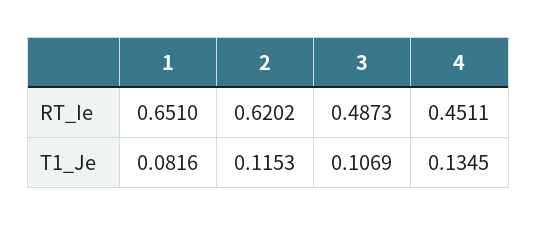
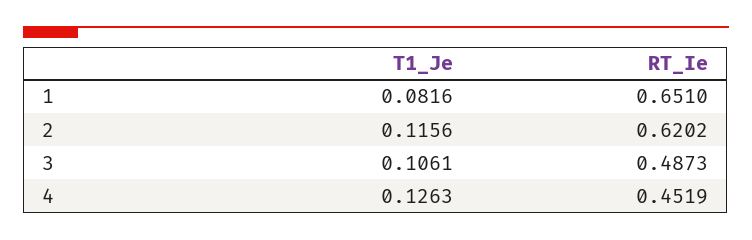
  {
    "1": {
      "RT_Ie": 0.651,
      "T1_Je": 0.0816
    },
    "2": {
      "RT_Ie": 0.6202,
-     "T1_Je": 0.1153
+     "T1_Je": 0.1156
    },
    "3": {
      "RT_Ie": 0.4873,
-     "T1_Je": 0.1069
+     "T1_Je": 0.1061
    },
    "4": {
-     "RT_Ie": 0.4511,
+     "RT_Ie": 0.4519,
-     "T1_Je": 0.1345
+     "T1_Je": 0.1263
    }
  }

